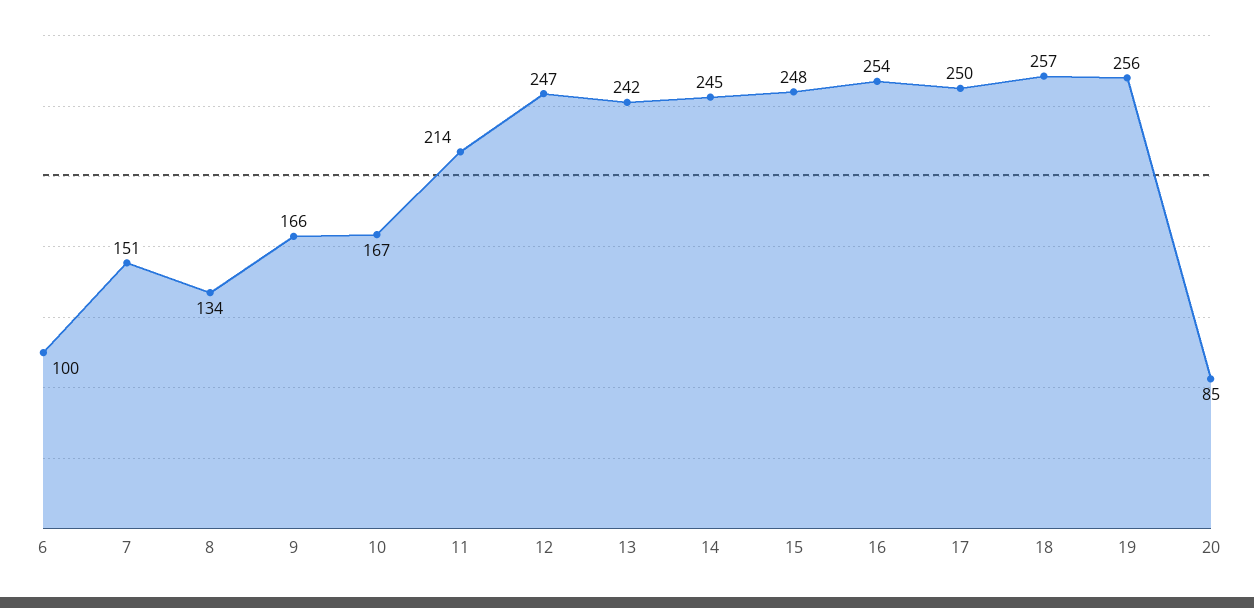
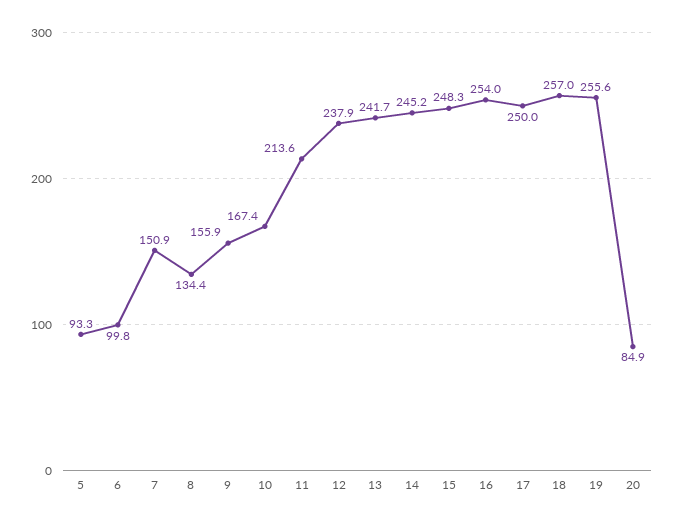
  {
    "6": 99.8,
    "7": 150.9,
    "8": 134.4,
-   "9": 166,
+   "9": 155.9,
    "10": 167.4,
    "11": 213.6,
-   "12": 247,
+   "12": 237.9,
    "13": 241.7,
    "14": 245.2,
    "15": 248.3,
    "16": 254,
    "17": 250,
    "18": 257,
    "19": 255.6,
-   "20": 84.9
+   "20": 84.9,
+   "5": 93.3
  }

